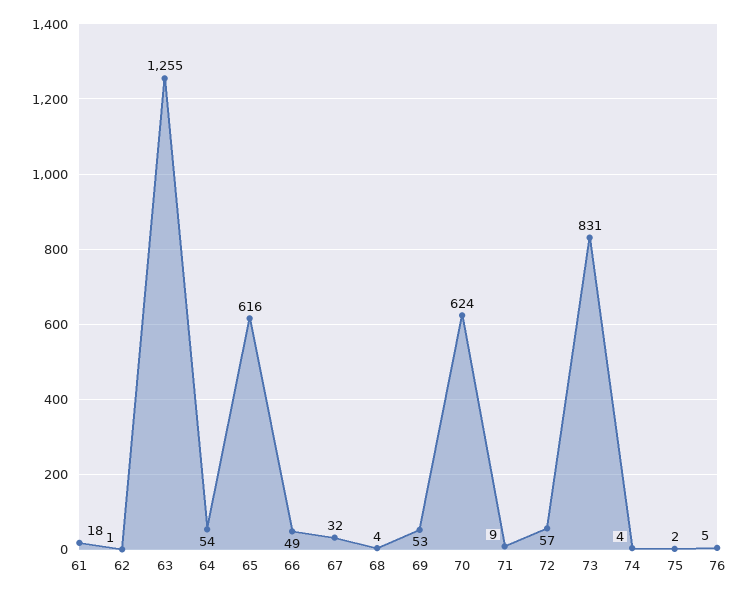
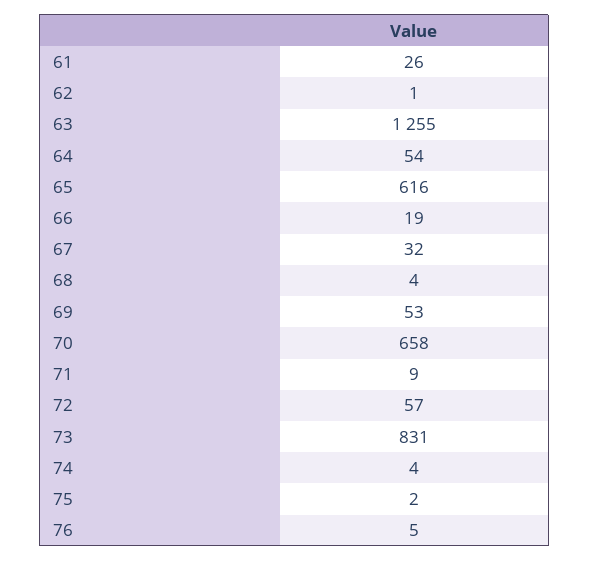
  {
-   "61": 18,
+   "61": 26,
    "62": 1,
    "63": 1255,
    "64": 54,
    "65": 616,
-   "66": 49,
+   "66": 19,
    "67": 32,
    "68": 4,
    "69": 53,
-   "70": 624,
+   "70": 658,
    "71": 9,
    "72": 57,
    "73": 831,
    "74": 4,
    "75": 2,
    "76": 5
  }

